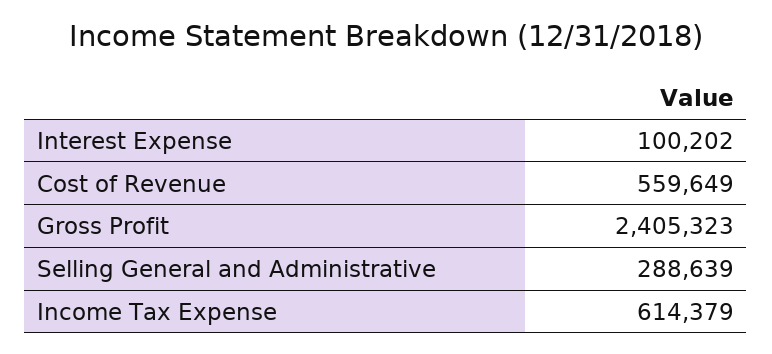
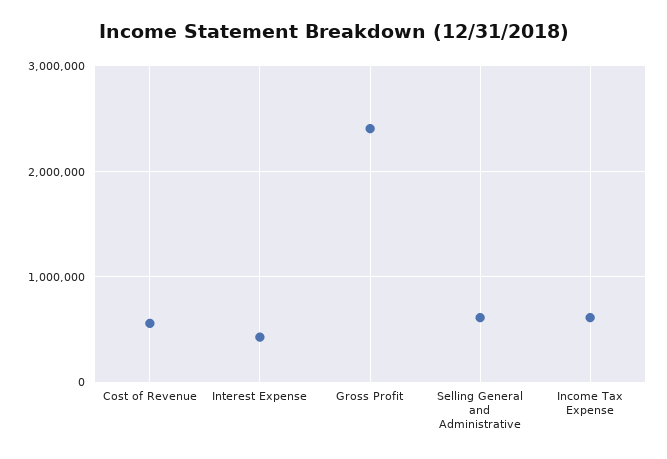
  {
-   "Interest Expense": 100202,
+   "Interest Expense": 400000,
    "Cost of Revenue": 559649,
    "Gross Profit": 2405323,
-   "Selling General and Administrative": 288639,
+   "Selling General and Administrative": 600000,
    "Income Tax Expense": 614379
  }

